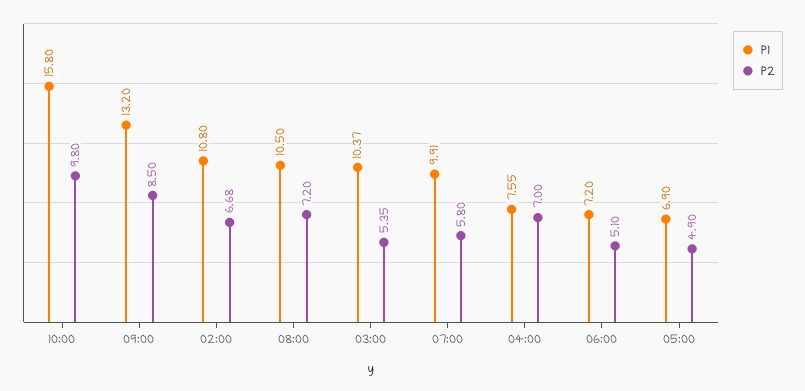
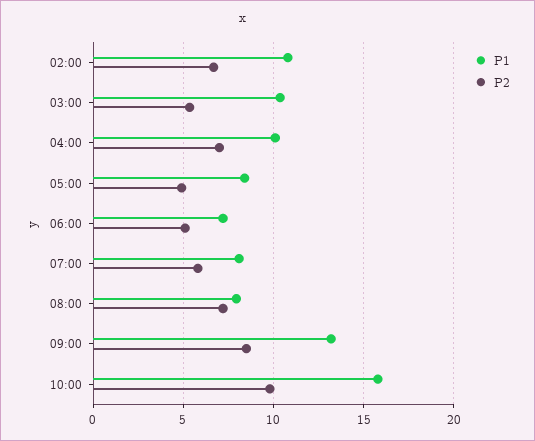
  {
    "P1": {
      "10:00": 15.8,
      "09:00": 13.2,
      "02:00": 10.8,
-     "08:00": 10.5,
+     "08:00": 8,
      "03:00": 10.37,
-     "07:00": 9.91,
+     "07:00": 8,
-     "04:00": 7.55,
+     "04:00": 10,
      "06:00": 7.2,
-     "05:00": 6.9
+     "05:00": 8.5
    },
    "P2": {
      "10:00": 9.8,
      "09:00": 8.5,
      "02:00": 6.68,
      "08:00": 7.2,
      "03:00": 5.35,
      "07:00": 5.8,
      "04:00": 7,
      "06:00": 5.1,
      "05:00": 4.9
    }
  }

